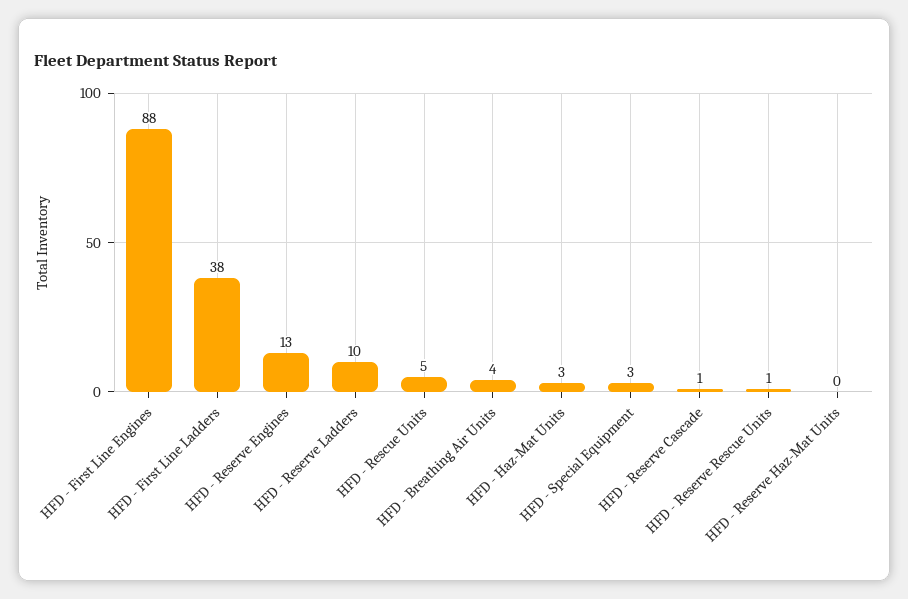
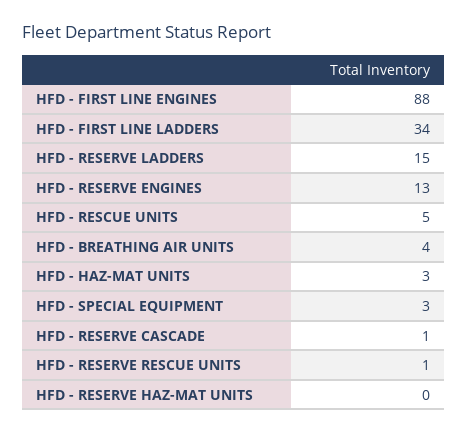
  {
    "HFD - First Line Engines": 88,
-   "HFD - First Line Ladders": 38,
+   "HFD - First Line Ladders": 34,
    "HFD - Reserve Engines": 13,
-   "HFD - Reserve Ladders": 10,
+   "HFD - Reserve Ladders": 15,
    "HFD - Rescue Units": 5,
    "HFD - Breathing Air Units": 4,
    "HFD - Haz-Mat Units": 3,
    "HFD - Special Equipment": 3,
    "HFD - Reserve Cascade": 1,
    "HFD - Reserve Rescue Units": 1,
    "HFD - Reserve Haz-Mat Units": 0
  }

